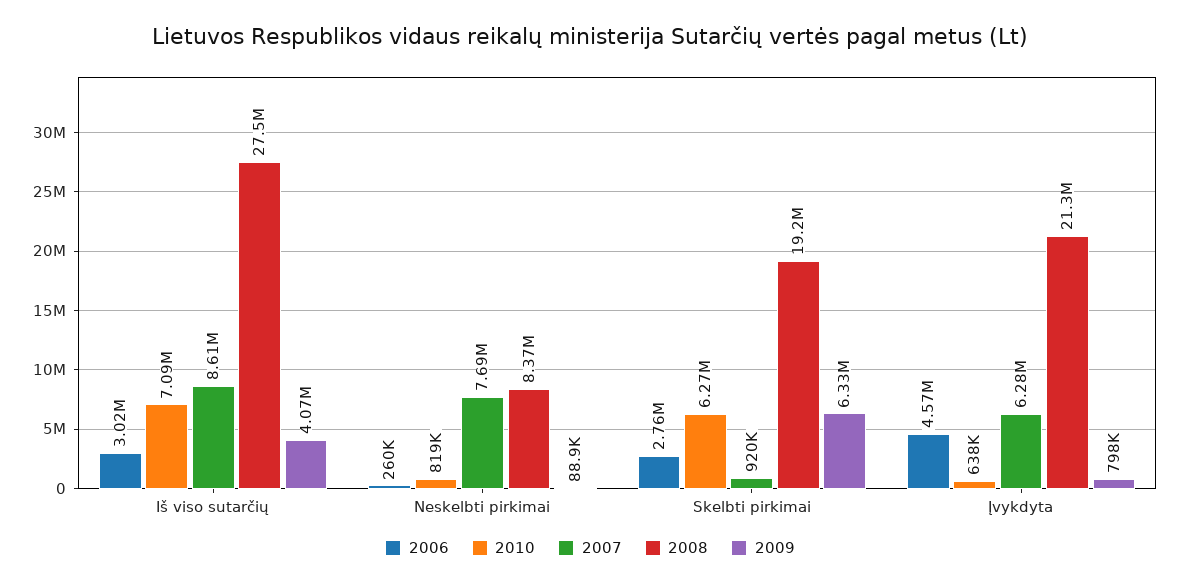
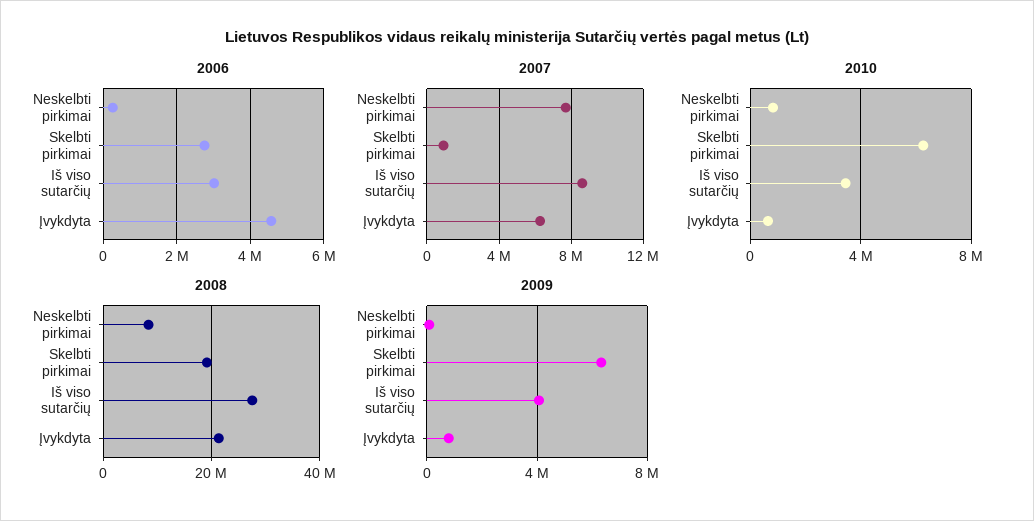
  {
    "2006": {
      "Iš viso sutarčių": 3020000,
      "Neskelbti pirkimai": 260000,
      "Skelbti pirkimai": 2760000,
      "Įvykdyta": 4570000
    },
    "2010": {
-     "Iš viso sutarčių": 7090000,
+     "Iš viso sutarčių": 3500000,
      "Neskelbti pirkimai": 819000,
      "Skelbti pirkimai": 6270000,
      "Įvykdyta": 638000
    },
    "2007": {
      "Iš viso sutarčių": 8610000,
      "Neskelbti pirkimai": 7690000,
      "Skelbti pirkimai": 920000,
      "Įvykdyta": 6280000
    },
    "2008": {
      "Iš viso sutarčių": 27500000,
      "Neskelbti pirkimai": 8370000,
      "Skelbti pirkimai": 19200000,
      "Įvykdyta": 21300000
    },
    "2009": {
      "Iš viso sutarčių": 4070000,
      "Neskelbti pirkimai": 88900,
      "Skelbti pirkimai": 6330000,
      "Įvykdyta": 798000
    }
  }

